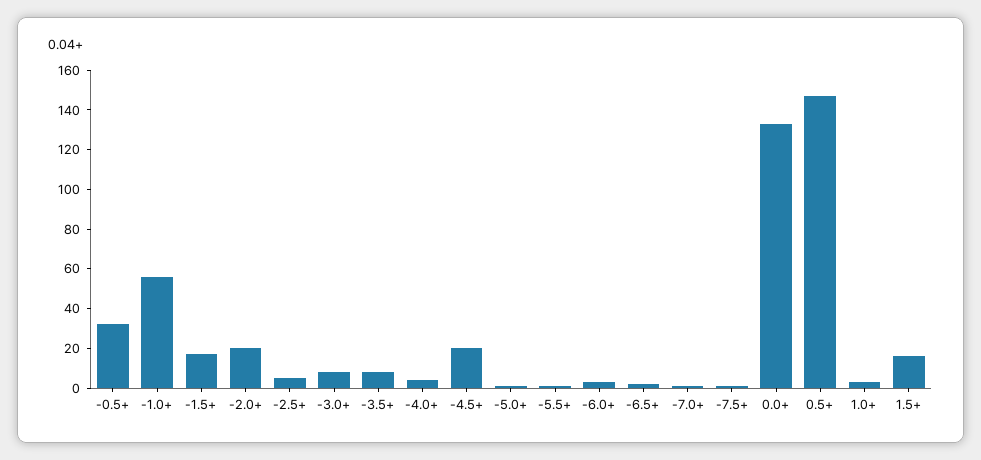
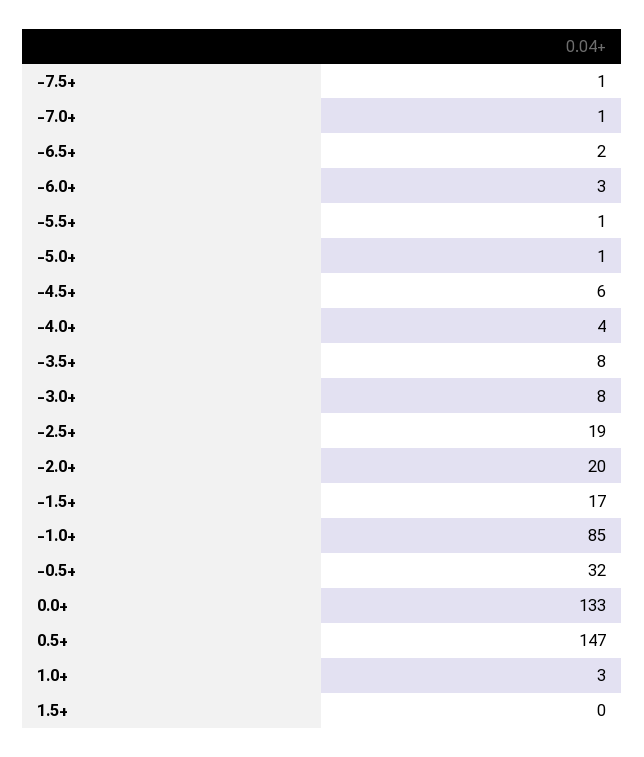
  {
    "-0.5+": 32,
-   "-1.0+": 55,
+   "-1.0+": 85,
    "-1.5+": 17,
    "-2.0+": 20,
-   "-2.5+": 5,
+   "-2.5+": 19,
    "-3.0+": 8,
    "-3.5+": 8,
    "-4.0+": 4,
-   "-4.5+": 20,
+   "-4.5+": 6,
    "-5.0+": 1,
    "-5.5+": 1,
    "-6.0+": 3,
    "-6.5+": 2,
    "-7.0+": 1,
    "-7.5+": 1,
    "0.0+": 133,
    "0.5+": 147,
    "1.0+": 3,
-   "1.5+": 15
+   "1.5+": 0
  }

